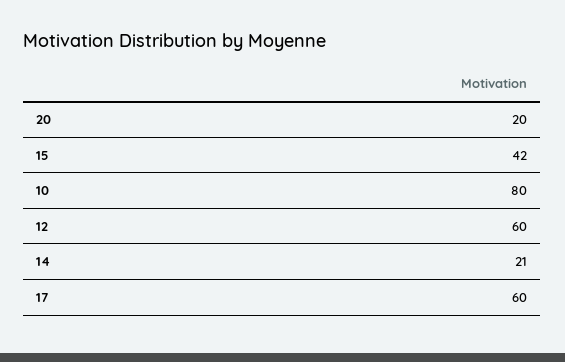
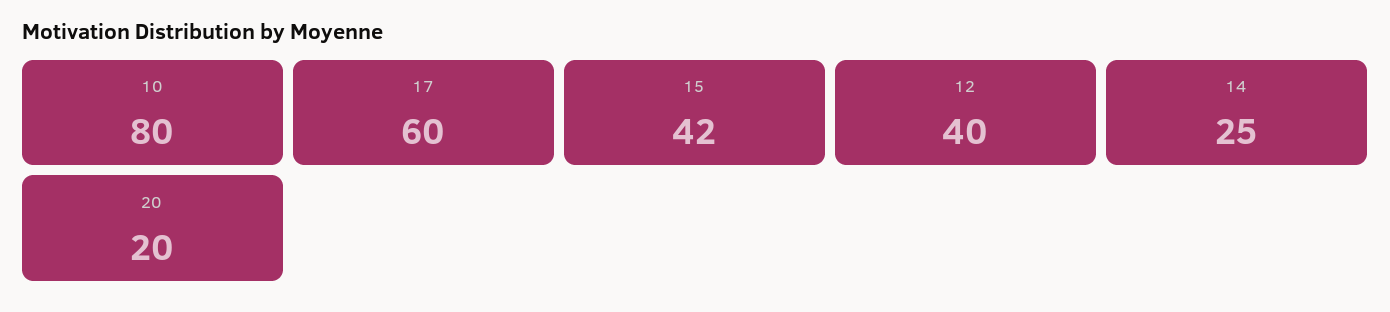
  {
    "20": 20,
    "15": 42,
    "10": 80,
-   "12": 60,
+   "12": 40,
-   "14": 21,
+   "14": 25,
    "17": 60
  }

